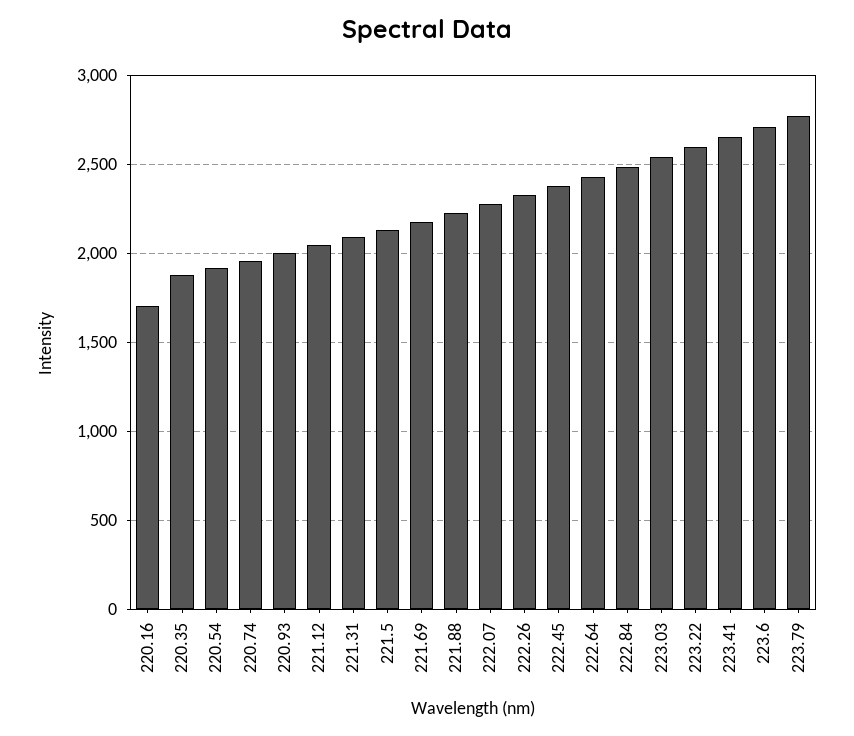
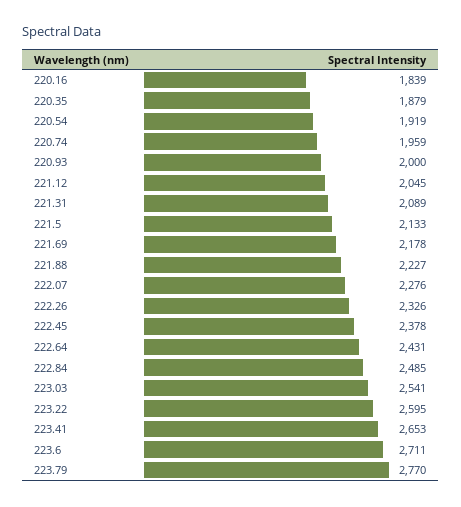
  {
-   "220.16": 1700,
+   "220.16": 1839,
    "220.35": 1879,
    "220.54": 1919,
    "220.74": 1959,
    "220.93": 2000,
    "221.12": 2045,
    "221.31": 2089,
    "221.5": 2133,
    "221.69": 2178,
    "221.88": 2227,
    "222.07": 2276,
    "222.26": 2326,
    "222.45": 2378,
    "222.64": 2431,
    "222.84": 2485,
    "223.03": 2541,
    "223.22": 2595,
    "223.41": 2653,
    "223.6": 2711,
    "223.79": 2770
  }

